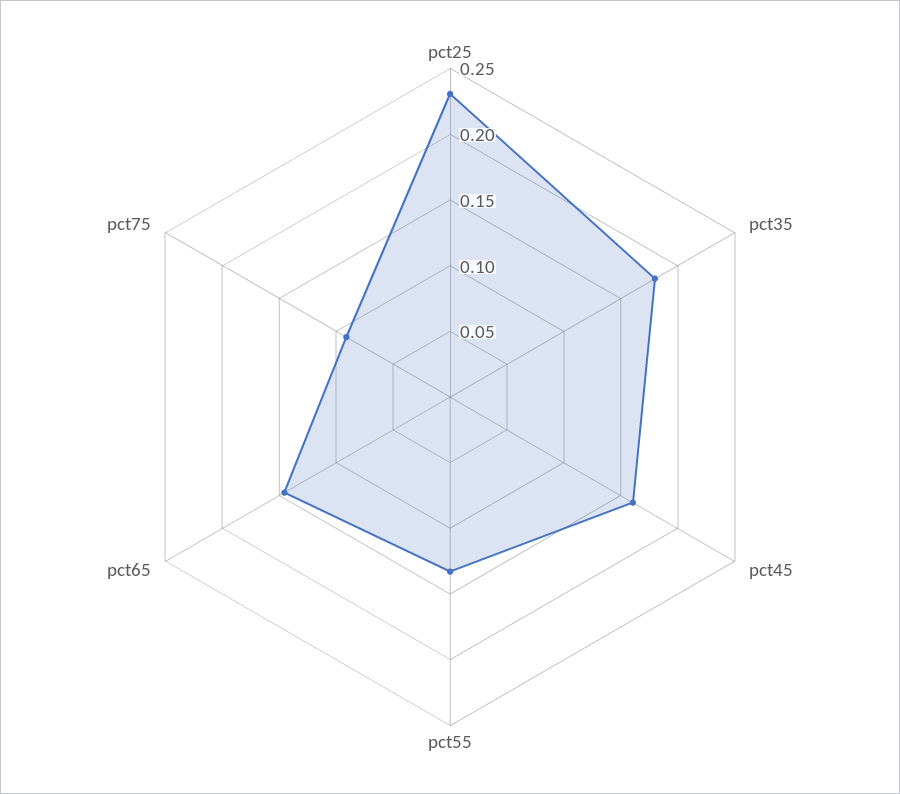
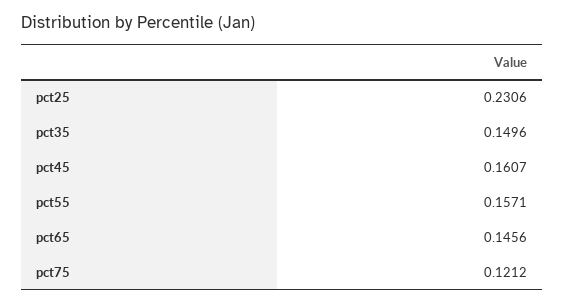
  {
    "pct25": 0.2306,
-   "pct35": 0.18,
+   "pct35": 0.1496,
    "pct45": 0.1607,
-   "pct55": 0.13,
+   "pct55": 0.1571,
    "pct65": 0.1456,
-   "pct75": 0.09
+   "pct75": 0.1212
  }

